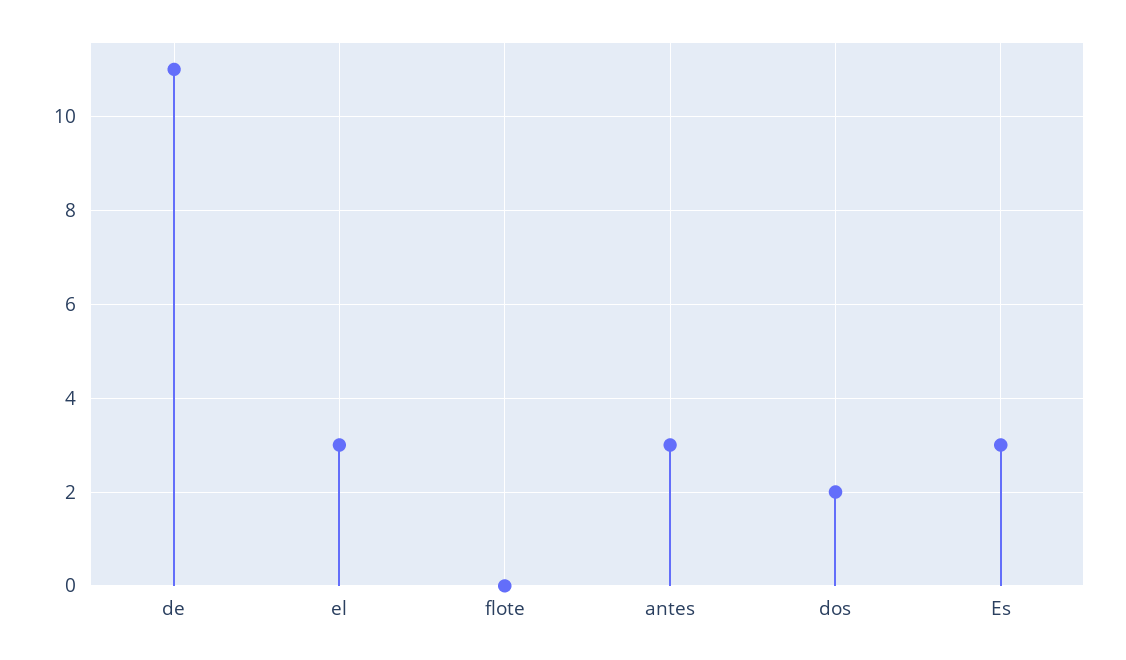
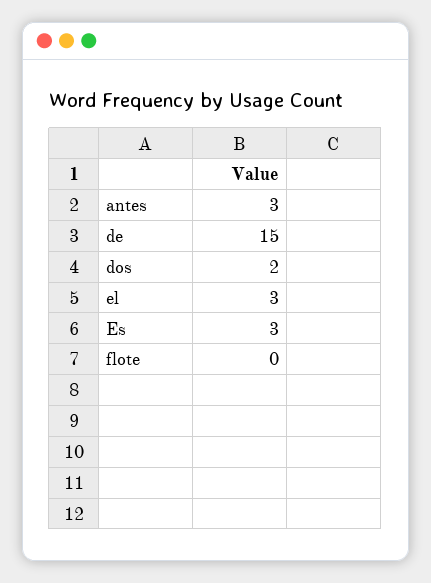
  {
-   "de": 11,
+   "de": 15,
    "el": 3,
    "flote": 0,
    "antes": 3,
    "dos": 2,
    "Es": 3
  }

